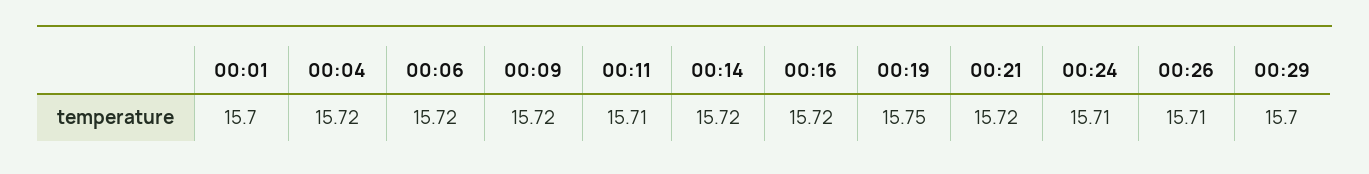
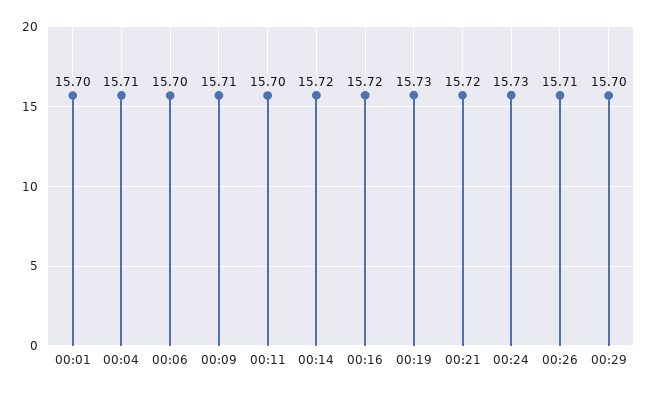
  {
    "00:01": 15.7,
-   "00:04": 15.72,
+   "00:04": 15.71,
-   "00:06": 15.72,
+   "00:06": 15.7,
-   "00:09": 15.72,
+   "00:09": 15.71,
-   "00:11": 15.71,
+   "00:11": 15.7,
    "00:14": 15.72,
    "00:16": 15.72,
-   "00:19": 15.75,
+   "00:19": 15.73,
    "00:21": 15.72,
-   "00:24": 15.71,
+   "00:24": 15.73,
    "00:26": 15.71,
    "00:29": 15.7
  }

